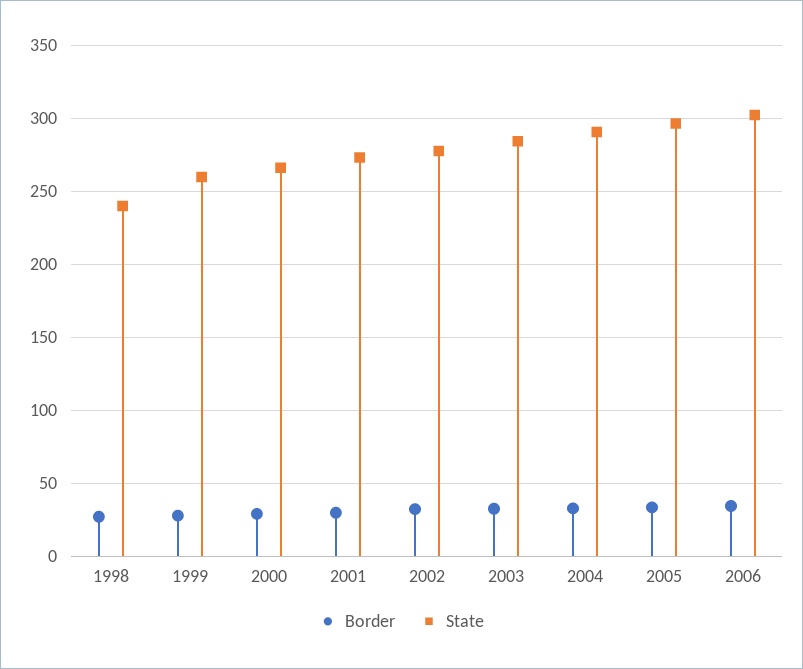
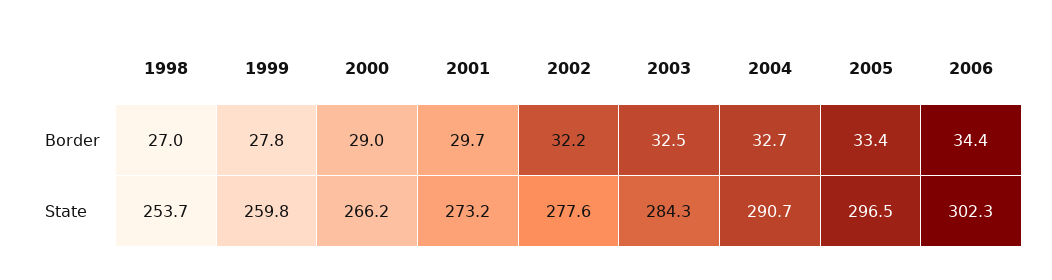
  {
    "Border": {
      "1998": 27,
      "1999": 27.8,
      "2000": 29,
      "2001": 29.7,
      "2002": 32.2,
      "2003": 32.5,
      "2004": 32.7,
      "2005": 33.4,
      "2006": 34.4
    },
    "State": {
-     "1998": 240,
+     "1998": 253.7,
      "1999": 259.8,
      "2000": 266.2,
      "2001": 273.2,
      "2002": 277.6,
      "2003": 284.3,
      "2004": 290.7,
      "2005": 296.5,
      "2006": 302.3
    }
  }

